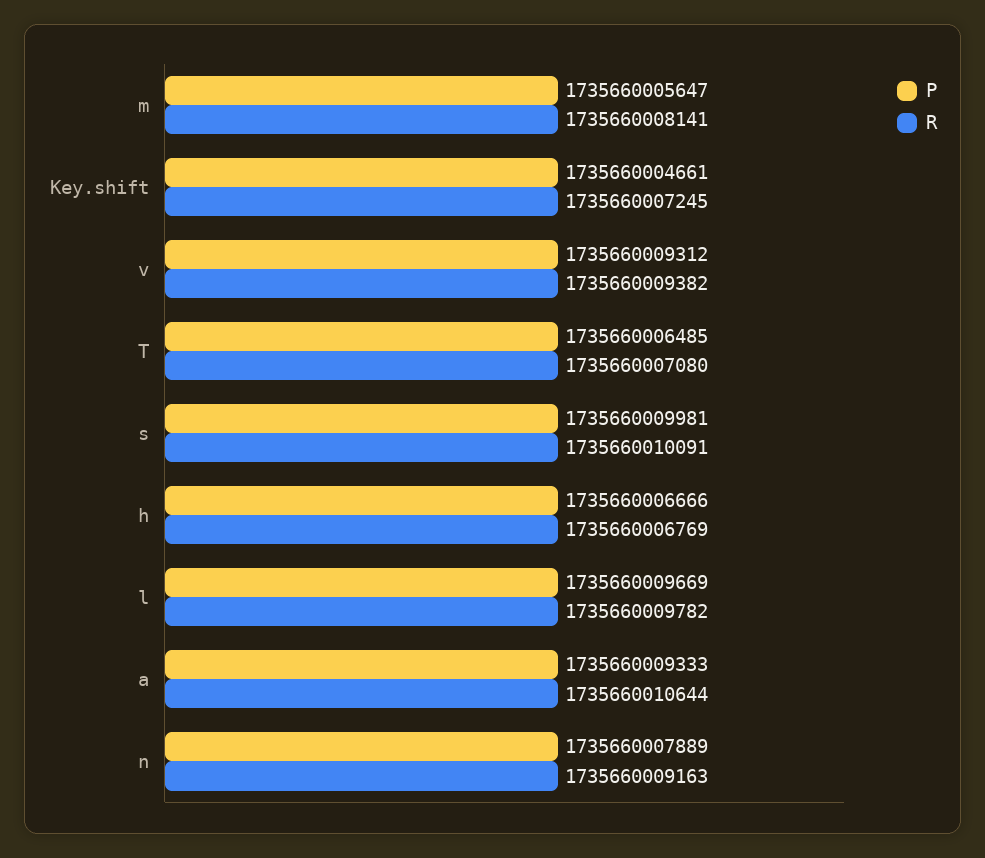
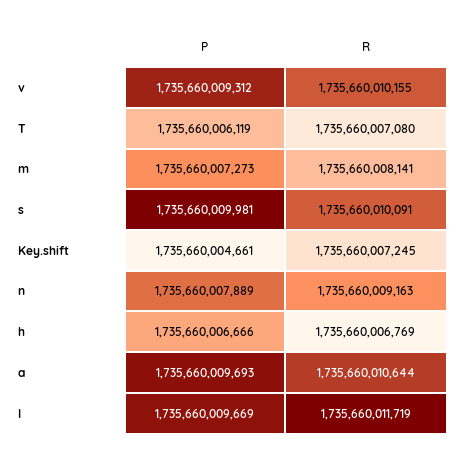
  {
    "P": {
-     "m": 1735660005647,
+     "m": 1735660007273,
      "Key.shift": 1735660004661,
      "v": 1735660009312,
-     "T": 1735660006485,
+     "T": 1735660006119,
      "s": 1735660009981,
      "h": 1735660006666,
      "l": 1735660009669,
-     "a": 1735660009333,
+     "a": 1735660009693,
      "n": 1735660007889
    },
    "R": {
      "m": 1735660008141,
      "Key.shift": 1735660007245,
-     "v": 1735660009382,
+     "v": 1735660010155,
      "T": 1735660007080,
      "s": 1735660010091,
      "h": 1735660006769,
-     "l": 1735660009782,
+     "l": 1735660011719,
      "a": 1735660010644,
      "n": 1735660009163
    }
  }

